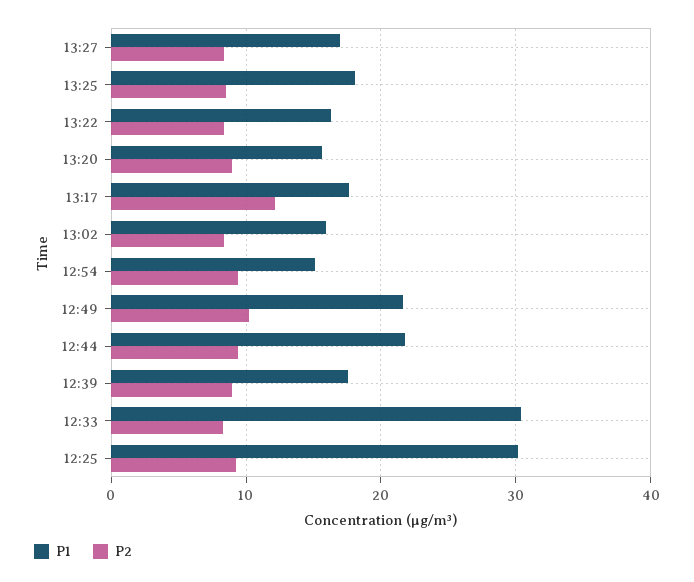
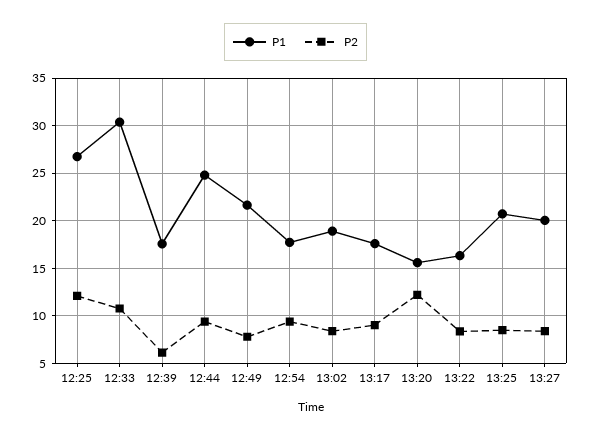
  {
    "P1": {
-     "13:27": 17,
+     "13:27": 20,
-     "13:25": 18,
+     "13:25": 21,
      "13:22": 16,
      "13:20": 16,
      "13:17": 18,
-     "13:02": 16,
+     "13:02": 19,
-     "12:54": 15,
+     "12:54": 18,
      "12:49": 22,
-     "12:44": 22,
+     "12:44": 25,
      "12:39": 18,
      "12:33": 30,
-     "12:25": 30
+     "12:25": 27
    },
    "P2": {
      "13:27": 8,
      "13:25": 9,
      "13:22": 8,
-     "13:20": 9,
+     "13:20": 12,
-     "13:17": 12,
+     "13:17": 9,
      "13:02": 8,
      "12:54": 9,
-     "12:49": 10,
+     "12:49": 8,
      "12:44": 9,
-     "12:39": 9,
+     "12:39": 6,
-     "12:33": 8,
+     "12:33": 11,
-     "12:25": 9
+     "12:25": 12
    }
  }

